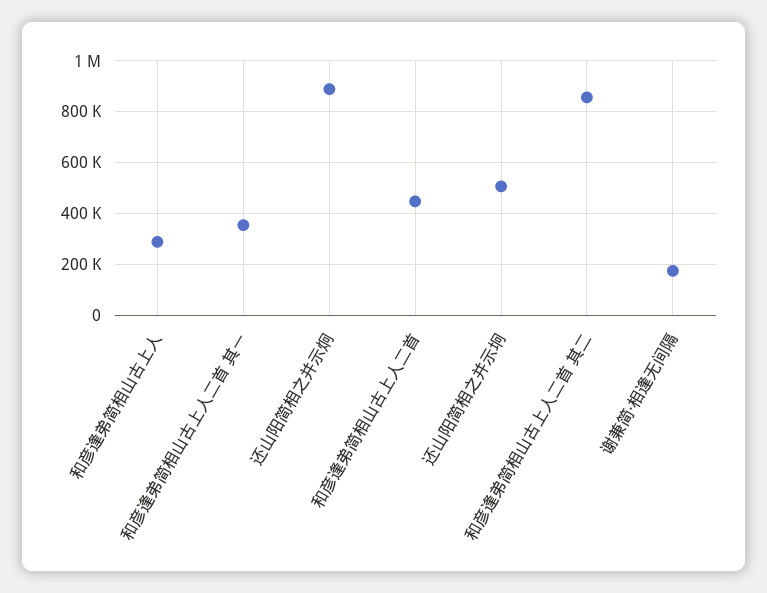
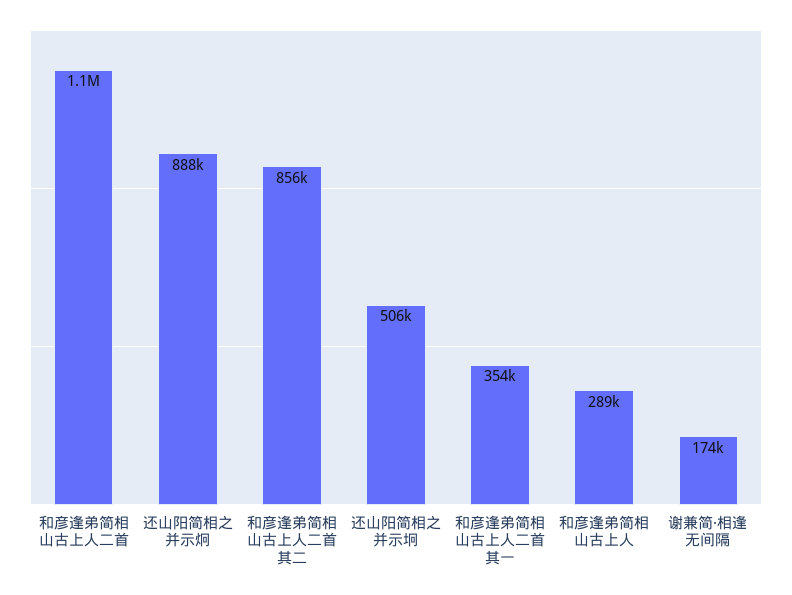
  {
    "和彦逢弟简相山古上人": 289000,
    "和彦逢弟简相山古上人二首 其一": 354000,
    "还山阳简相之并示炯": 888000,
-   "和彦逢弟简相山古上人二首": 450000,
+   "和彦逢弟简相山古上人二首": 1100000,
    "还山阳简相之并示坰": 506000,
    "和彦逢弟简相山古上人二首 其二": 856000,
    "谢兼简·相逢无间隔": 174000
  }

